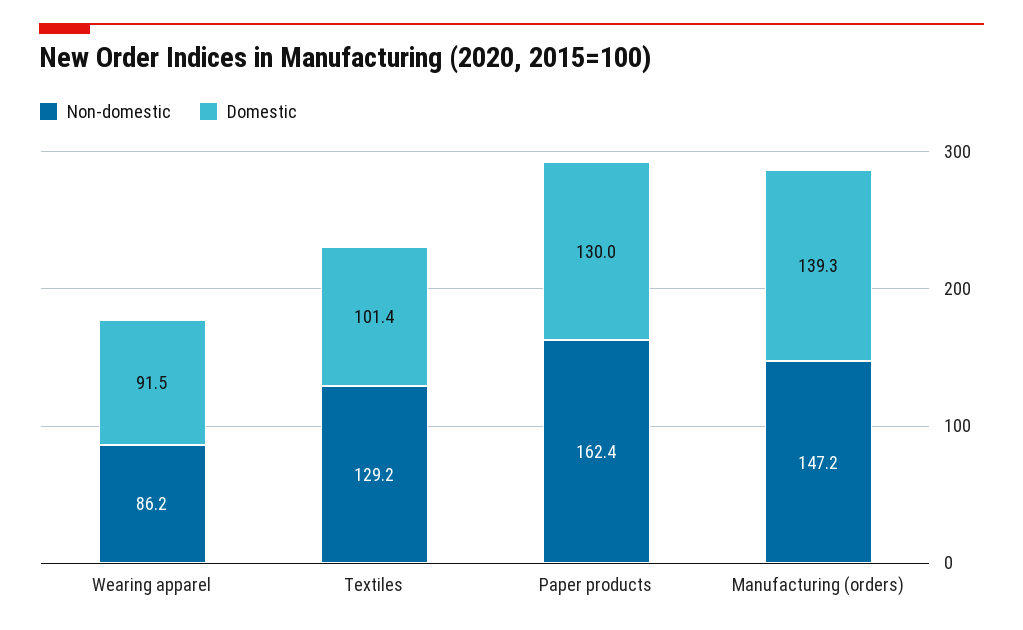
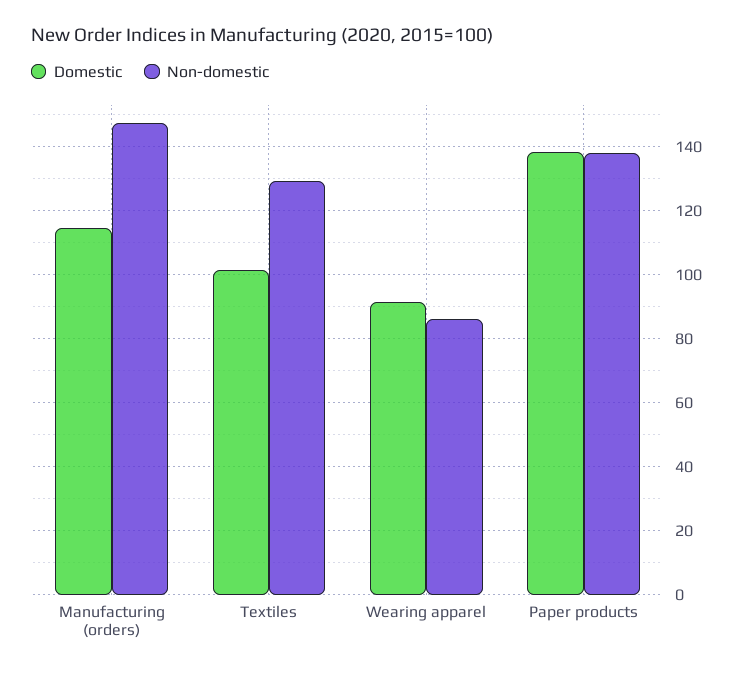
  {
    "Non-domestic": {
      "Wearing apparel": 86.2,
      "Textiles": 129.2,
-     "Paper products": 162.4,
+     "Paper products": 138,
      "Manufacturing (orders)": 147.2
    },
    "Domestic": {
      "Wearing apparel": 91.5,
      "Textiles": 101.4,
-     "Paper products": 130,
+     "Paper products": 138,
-     "Manufacturing (orders)": 139.3
+     "Manufacturing (orders)": 114
    }
  }

